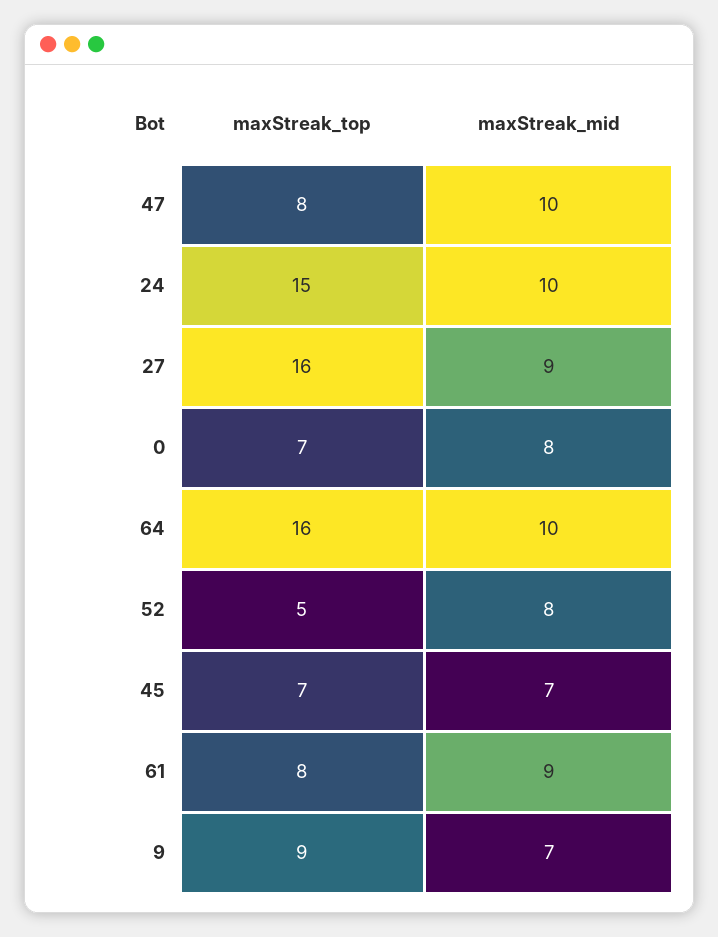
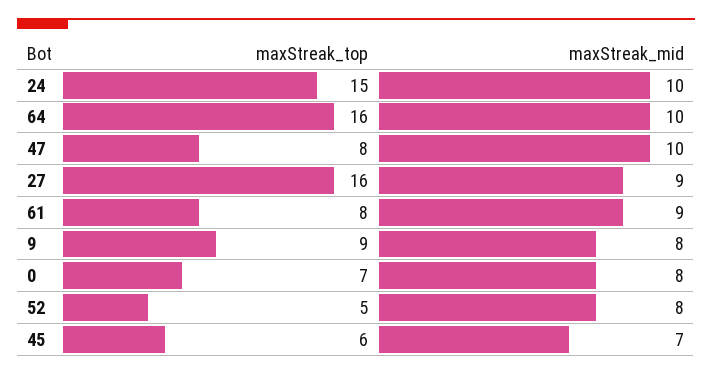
  {
    "maxStreak_top": {
      "47": 8,
      "24": 15,
      "27": 16,
      "0": 7,
      "64": 16,
      "52": 5,
-     "45": 7,
+     "45": 6,
      "61": 8,
      "9": 9
    },
    "maxStreak_mid": {
      "47": 10,
      "24": 10,
      "27": 9,
      "0": 8,
      "64": 10,
      "52": 8,
      "45": 7,
      "61": 9,
-     "9": 7
+     "9": 8
    }
  }

